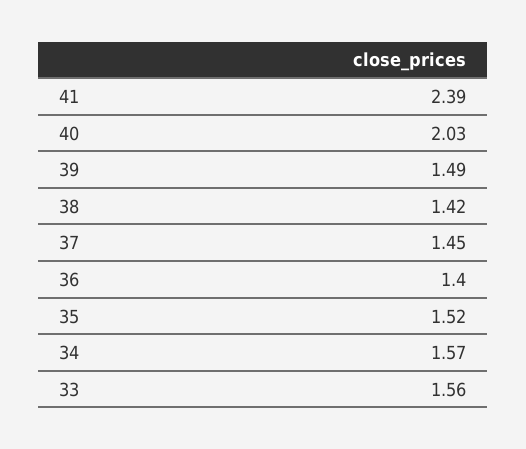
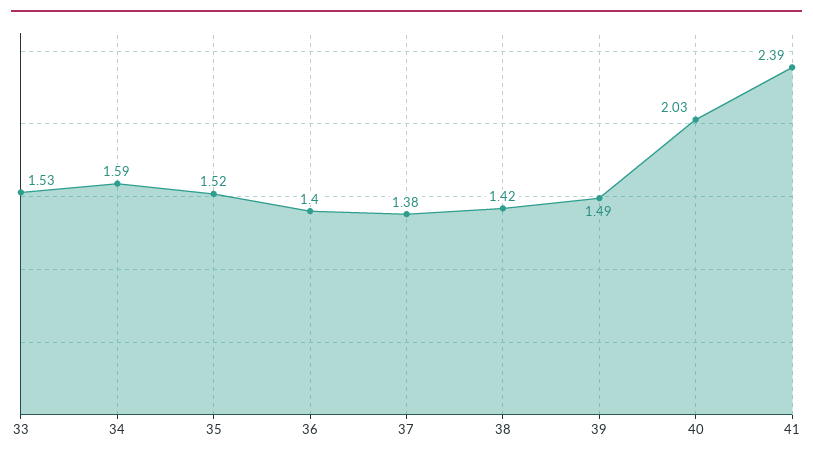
  {
    "41": 2.39,
    "40": 2.03,
    "39": 1.49,
    "38": 1.42,
-   "37": 1.45,
+   "37": 1.38,
    "36": 1.4,
    "35": 1.52,
-   "34": 1.57,
+   "34": 1.59,
-   "33": 1.56
+   "33": 1.53
  }

